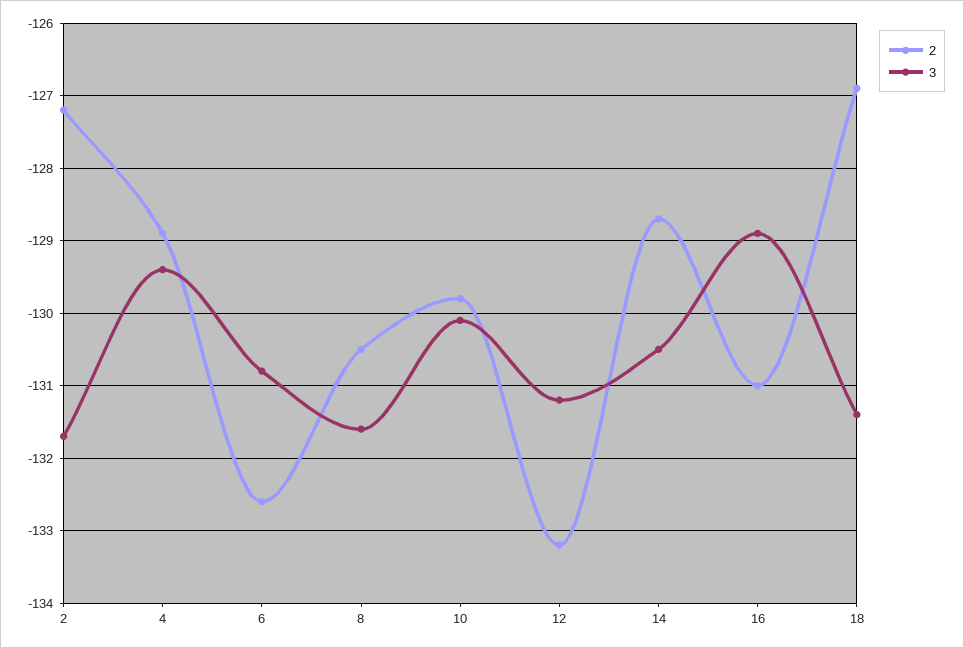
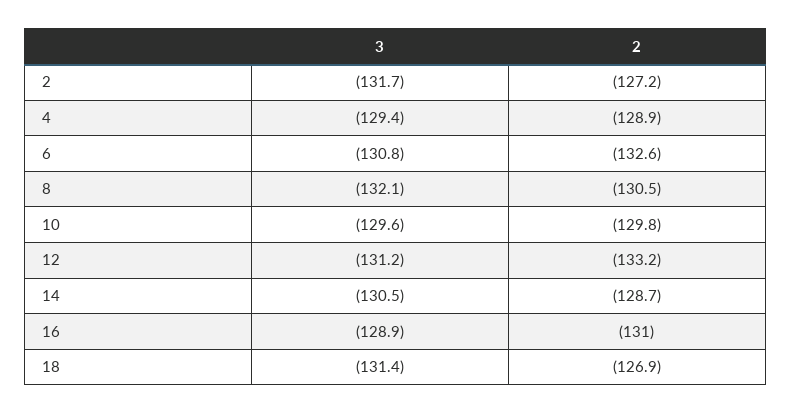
  {
    "2": {
      "2": -127.2,
      "4": -128.9,
      "6": -132.6,
      "8": -130.5,
      "10": -129.8,
      "12": -133.2,
      "14": -128.7,
      "16": -131,
      "18": -126.9
    },
    "3": {
      "2": -131.7,
      "4": -129.4,
      "6": -130.8,
-     "8": -131.6,
+     "8": -132.1,
-     "10": -130.1,
+     "10": -129.6,
      "12": -131.2,
      "14": -130.5,
      "16": -128.9,
      "18": -131.4
    }
  }

